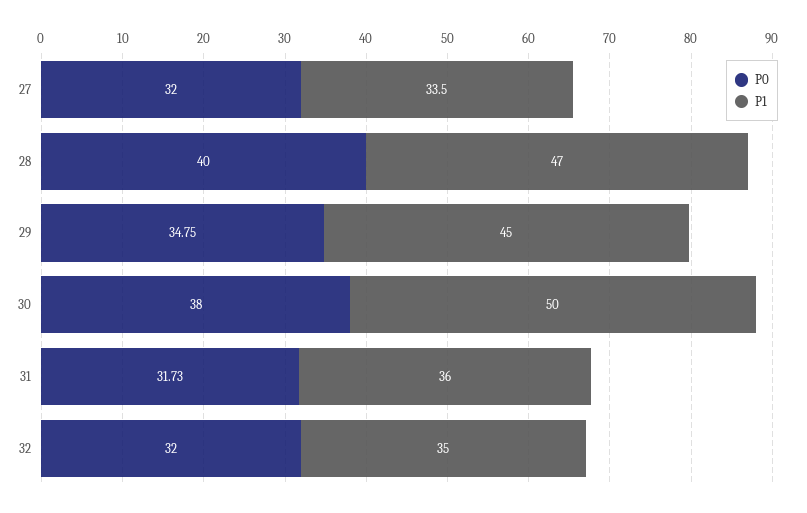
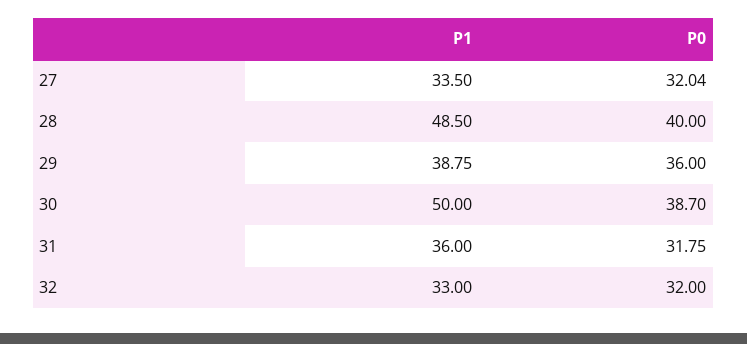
  {
    "P0": {
-     "27": 32,
+     "27": 32.04,
      "28": 40,
-     "29": 34.75,
+     "29": 36,
-     "30": 38,
+     "30": 38.7,
-     "31": 31.73,
+     "31": 31.75,
      "32": 32
    },
    "P1": {
      "27": 33.5,
-     "28": 47,
+     "28": 48.5,
-     "29": 45,
+     "29": 38.75,
      "30": 50,
      "31": 36,
-     "32": 35
+     "32": 33
    }
  }

